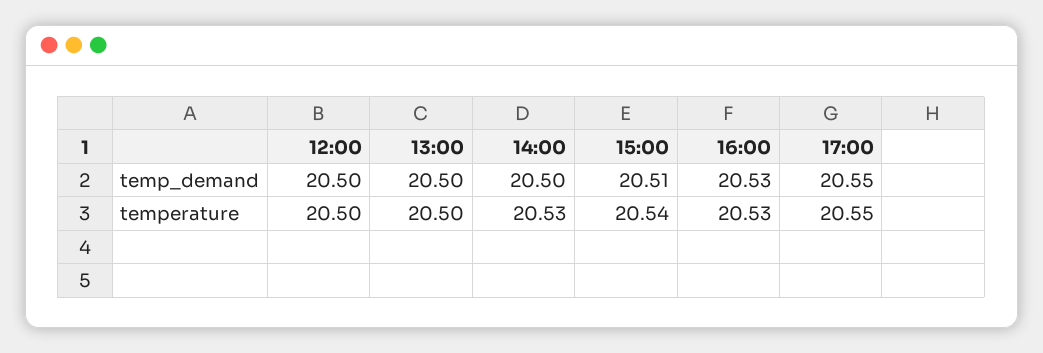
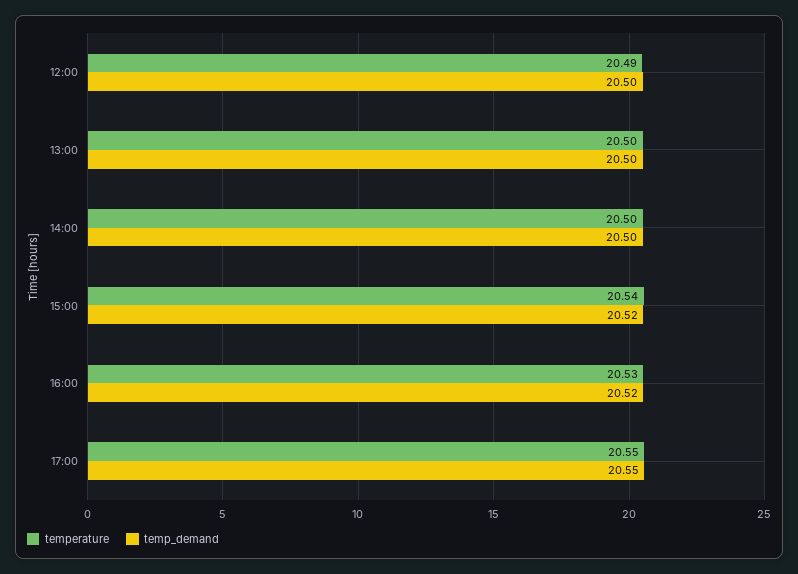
  {
    "temp_demand": {
      "12:00": 20.5,
      "13:00": 20.5,
      "14:00": 20.5,
-     "15:00": 20.51,
+     "15:00": 20.52,
-     "16:00": 20.53,
+     "16:00": 20.52,
      "17:00": 20.55
    },
    "temperature": {
-     "12:00": 20.5,
+     "12:00": 20.49,
      "13:00": 20.5,
-     "14:00": 20.53,
+     "14:00": 20.5,
      "15:00": 20.54,
      "16:00": 20.53,
      "17:00": 20.55
    }
  }

